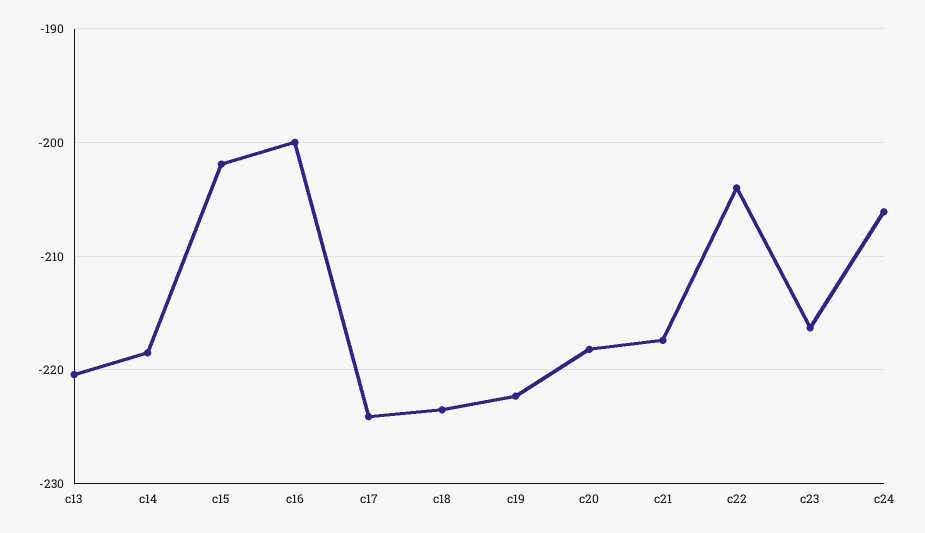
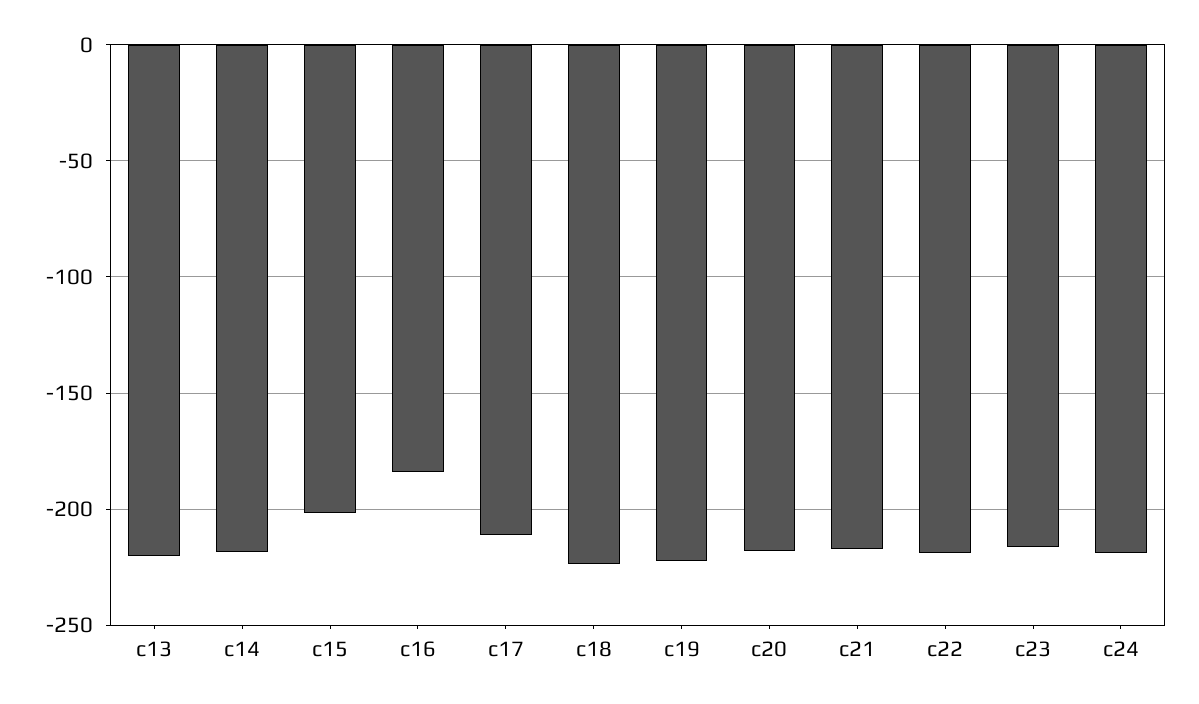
  {
    "c13": -220,
    "c14": -219,
    "c15": -202,
-   "c16": -200,
+   "c16": -185,
-   "c17": -224,
+   "c17": -210,
    "c18": -224,
    "c19": -222,
    "c20": -218,
    "c21": -217,
-   "c22": -204,
+   "c22": -220,
    "c23": -216,
-   "c24": -206
+   "c24": -220
  }

